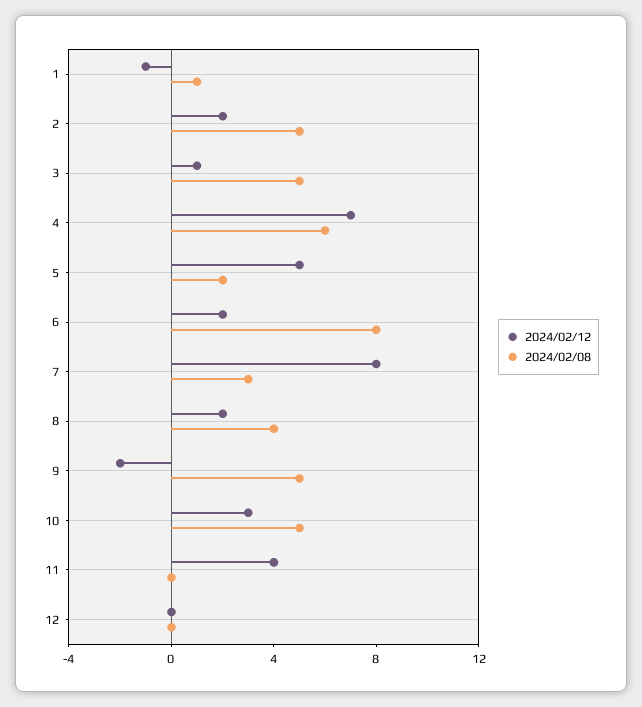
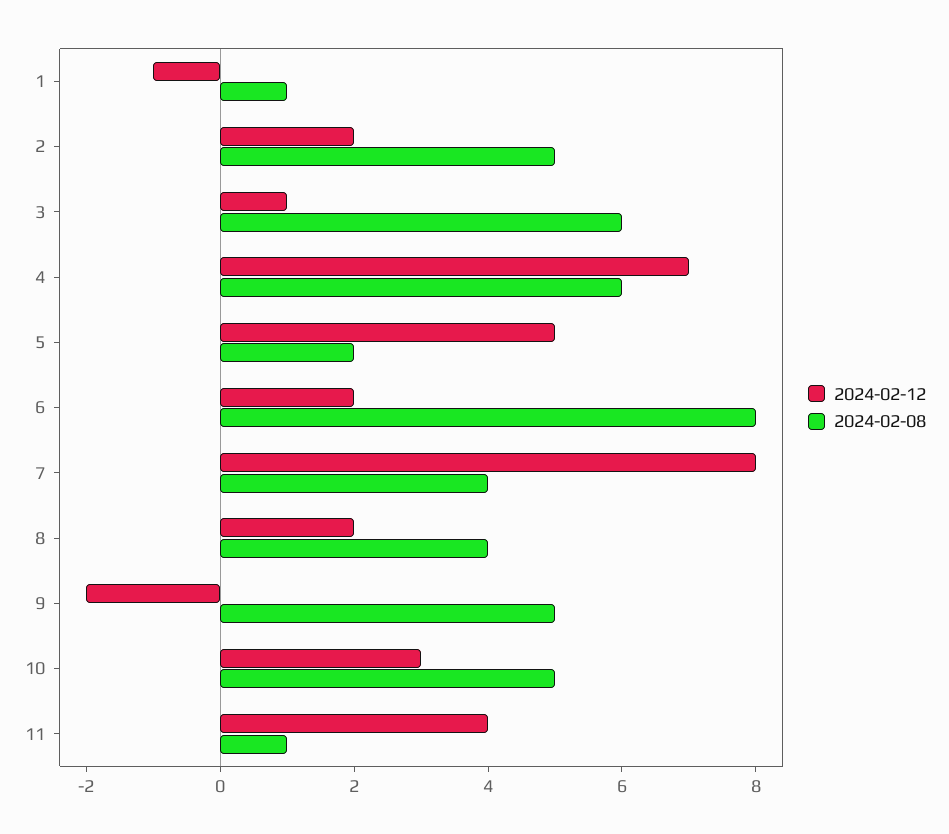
  {
    "2024/02/12": {
      "1": -1,
      "2": 2,
      "3": 1,
      "4": 7,
      "5": 5,
      "6": 2,
      "7": 8,
      "8": 2,
      "9": -2,
      "10": 3,
-     "11": 4,
+     "11": 4
-     "12": 0
    },
    "2024/02/08": {
      "1": 1,
      "2": 5,
-     "3": 5,
+     "3": 6,
      "4": 6,
      "5": 2,
      "6": 8,
-     "7": 3,
+     "7": 4,
      "8": 4,
      "9": 5,
      "10": 5,
-     "11": 0,
+     "11": 1
-     "12": 0
    }
  }

